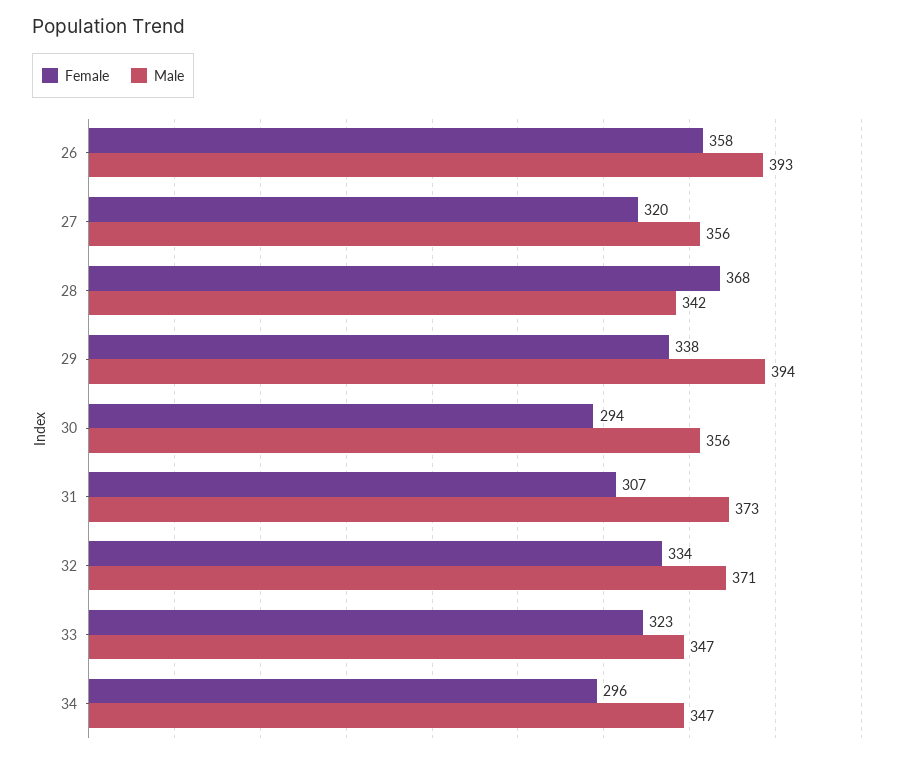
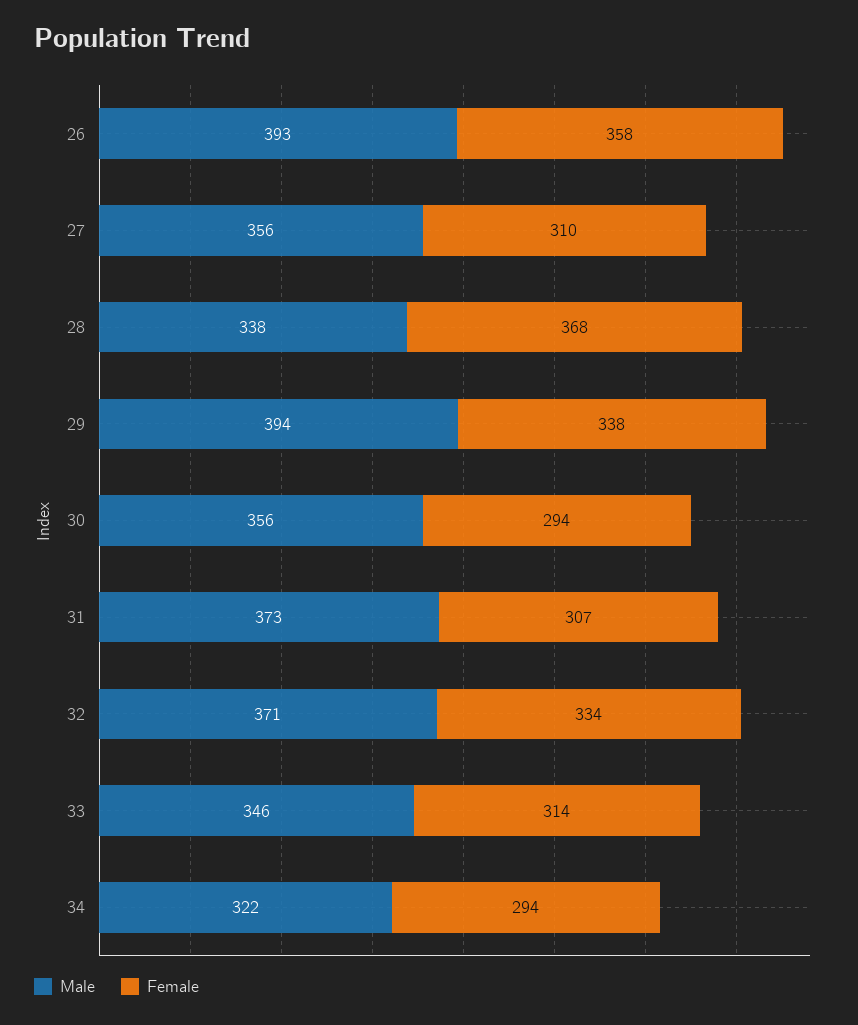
  {
    "Female": {
      "26": 358,
-     "27": 320,
+     "27": 310,
      "28": 368,
      "29": 338,
      "30": 294,
      "31": 307,
      "32": 334,
-     "33": 323,
+     "33": 314,
-     "34": 296
+     "34": 294
    },
    "Male": {
      "26": 393,
      "27": 356,
-     "28": 342,
+     "28": 338,
      "29": 394,
      "30": 356,
      "31": 373,
      "32": 371,
-     "33": 347,
+     "33": 346,
-     "34": 347
+     "34": 322
    }
  }

